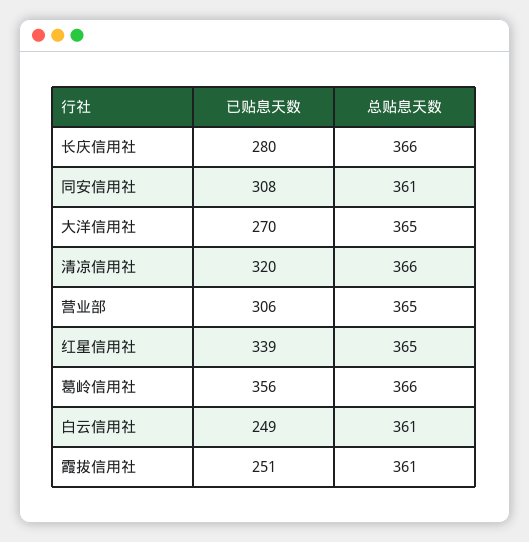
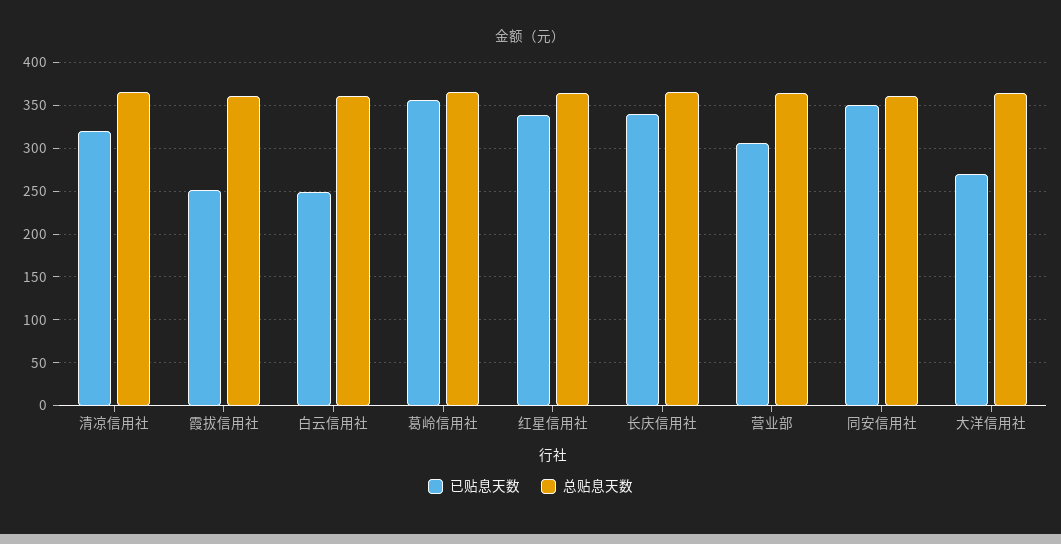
  {
    "已贴息天数": {
-     "长庆信用社": 280,
+     "长庆信用社": 340,
-     "同安信用社": 308,
+     "同安信用社": 350,
      "大洋信用社": 270,
      "清凉信用社": 320,
      "营业部": 306,
      "红星信用社": 339,
      "葛岭信用社": 356,
      "白云信用社": 249,
      "霞拔信用社": 251
    },
    "总贴息天数": {
      "长庆信用社": 366,
      "同安信用社": 361,
      "大洋信用社": 365,
      "清凉信用社": 366,
      "营业部": 365,
      "红星信用社": 365,
      "葛岭信用社": 366,
      "白云信用社": 361,
      "霞拔信用社": 361
    }
  }

